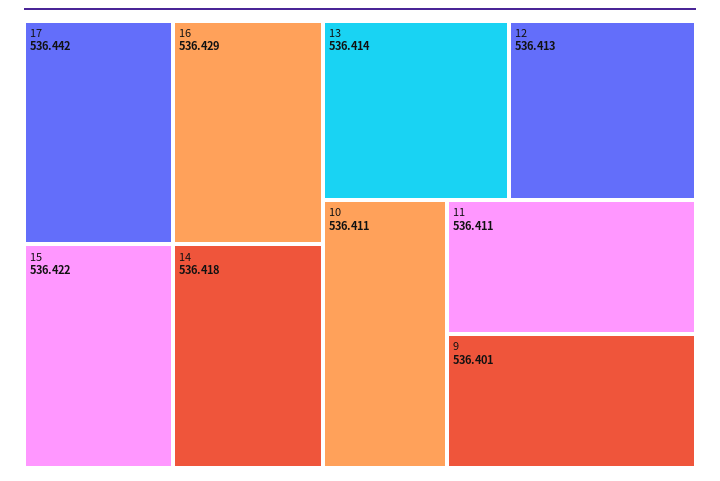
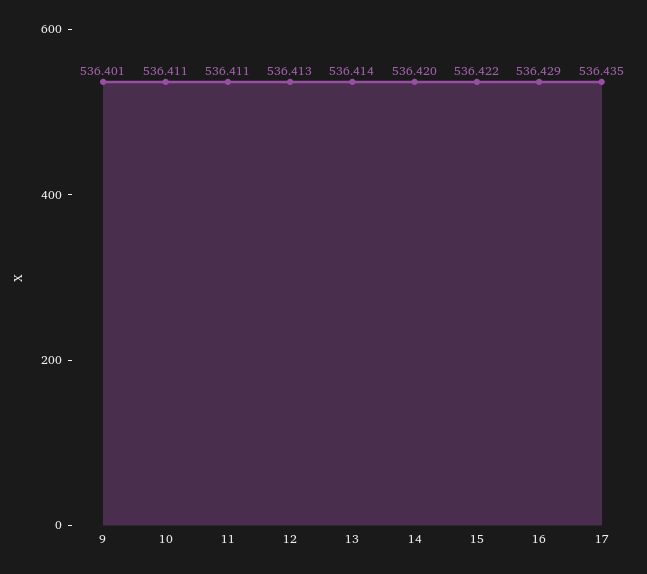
  {
-   "17": 536.442,
+   "17": 536.435,
    "16": 536.429,
    "15": 536.422,
-   "14": 536.418,
+   "14": 536.42,
    "13": 536.414,
    "12": 536.413,
    "10": 536.411,
    "11": 536.411,
    "9": 536.401
  }

